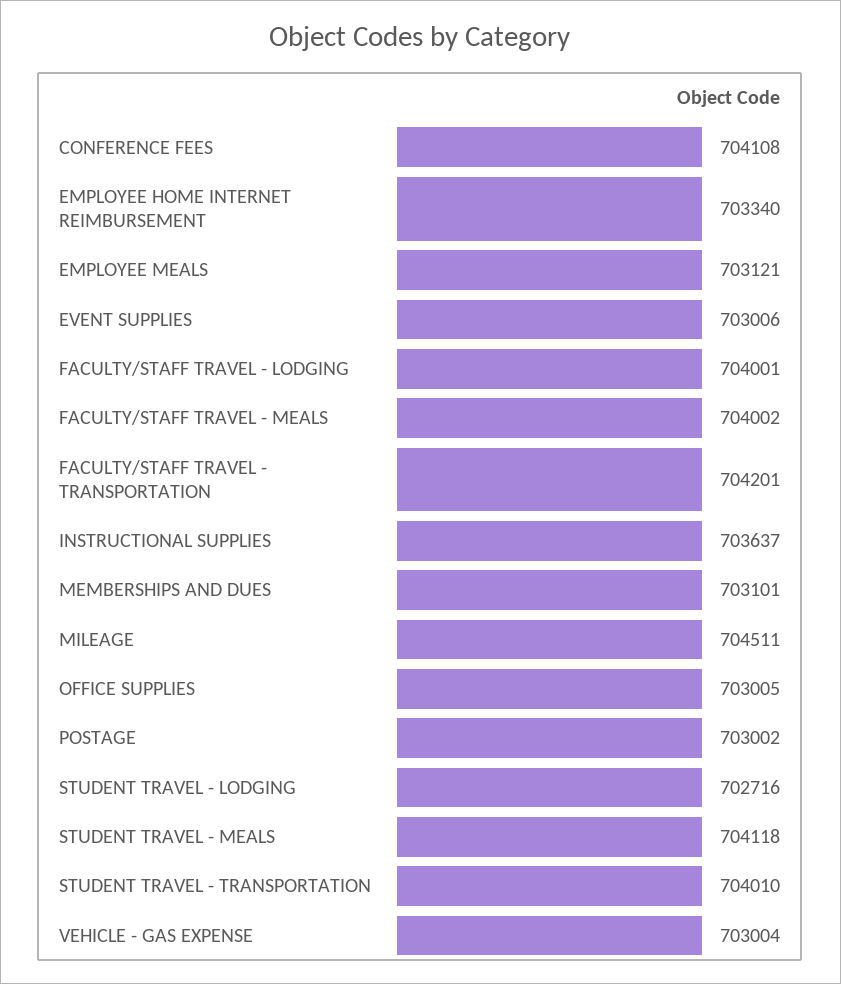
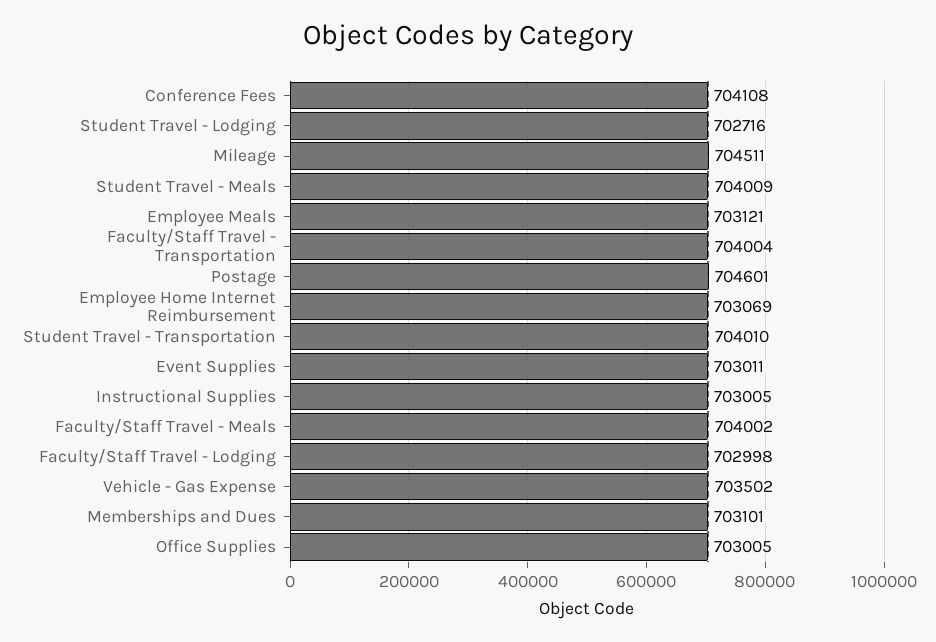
  {
    "CONFERENCE FEES": 704108,
-   "EMPLOYEE HOME INTERNET REIMBURSEMENT": 703340,
+   "EMPLOYEE HOME INTERNET REIMBURSEMENT": 703069,
    "EMPLOYEE MEALS": 703121,
-   "EVENT SUPPLIES": 703006,
+   "EVENT SUPPLIES": 703011,
-   "FACULTY/STAFF TRAVEL - LODGING": 704001,
+   "FACULTY/STAFF TRAVEL - LODGING": 702998,
    "FACULTY/STAFF TRAVEL - MEALS": 704002,
-   "FACULTY/STAFF TRAVEL - TRANSPORTATION": 704201,
+   "FACULTY/STAFF TRAVEL - TRANSPORTATION": 704004,
-   "INSTRUCTIONAL SUPPLIES": 703637,
+   "INSTRUCTIONAL SUPPLIES": 703005,
    "MEMBERSHIPS AND DUES": 703101,
    "MILEAGE": 704511,
    "OFFICE SUPPLIES": 703005,
-   "POSTAGE": 703002,
+   "POSTAGE": 704601,
    "STUDENT TRAVEL - LODGING": 702716,
-   "STUDENT TRAVEL - MEALS": 704118,
+   "STUDENT TRAVEL - MEALS": 704009,
    "STUDENT TRAVEL - TRANSPORTATION": 704010,
-   "VEHICLE - GAS EXPENSE": 703004
+   "VEHICLE - GAS EXPENSE": 703502
  }

